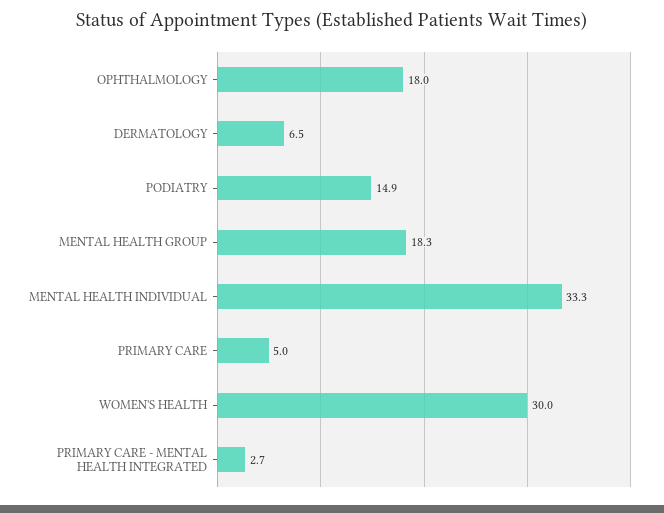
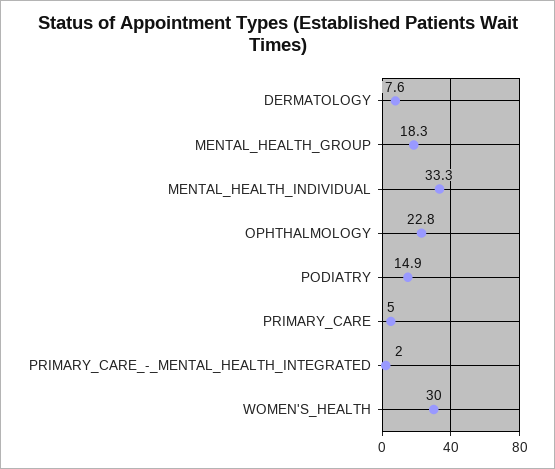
  {
-   "OPHTHALMOLOGY": 18,
+   "OPHTHALMOLOGY": 22.8,
-   "DERMATOLOGY": 6.5,
+   "DERMATOLOGY": 7.6,
    "PODIATRY": 14.9,
    "MENTAL HEALTH GROUP": 18.3,
    "MENTAL HEALTH INDIVIDUAL": 33.3,
    "PRIMARY CARE": 5,
    "WOMEN'S HEALTH": 30,
-   "PRIMARY CARE - MENTAL HEALTH INTEGRATED": 2.7
+   "PRIMARY CARE - MENTAL HEALTH INTEGRATED": 2
  }

